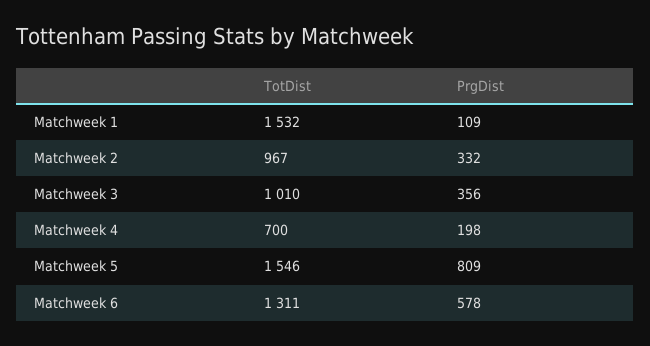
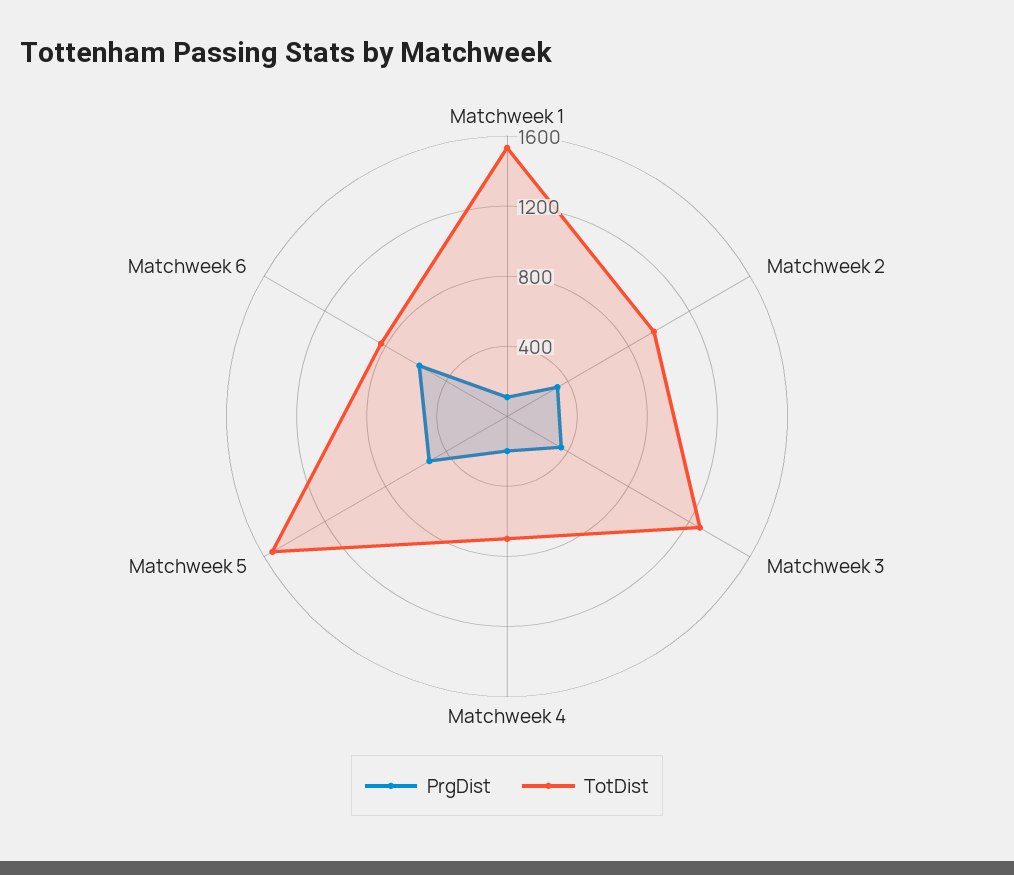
  {
    "TotDist": {
      "Matchweek 1": 1532,
      "Matchweek 2": 967,
-     "Matchweek 3": 1010,
+     "Matchweek 3": 1300,
      "Matchweek 4": 700,
      "Matchweek 5": 1546,
-     "Matchweek 6": 1311
+     "Matchweek 6": 800
    },
    "PrgDist": {
      "Matchweek 1": 109,
      "Matchweek 2": 332,
      "Matchweek 3": 356,
      "Matchweek 4": 198,
-     "Matchweek 5": 809,
+     "Matchweek 5": 500,
      "Matchweek 6": 578
    }
  }

